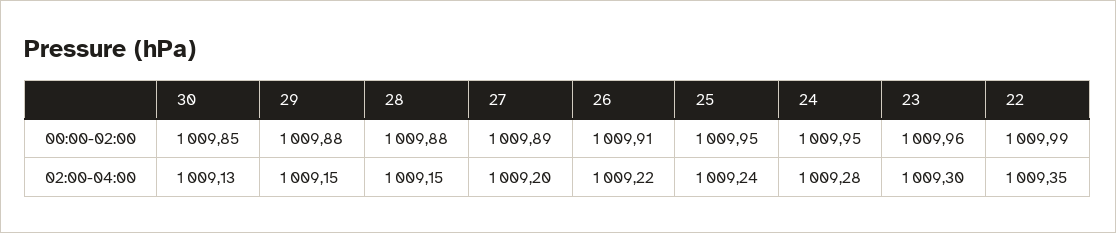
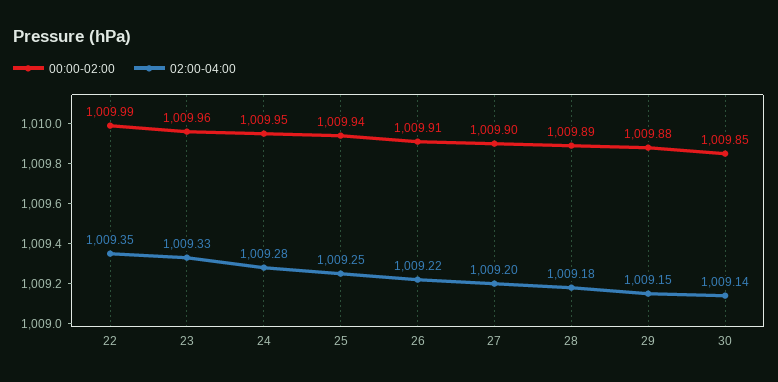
  {
    "00:00-02:00": {
      "30": 1009.85,
      "29": 1009.88,
-     "28": 1009.88,
+     "28": 1009.89,
-     "27": 1009.89,
+     "27": 1009.9,
      "26": 1009.91,
-     "25": 1009.95,
+     "25": 1009.94,
      "24": 1009.95,
      "23": 1009.96,
      "22": 1009.99
    },
    "02:00-04:00": {
-     "30": 1009.13,
+     "30": 1009.14,
      "29": 1009.15,
-     "28": 1009.15,
+     "28": 1009.18,
      "27": 1009.2,
      "26": 1009.22,
-     "25": 1009.24,
+     "25": 1009.25,
      "24": 1009.28,
-     "23": 1009.3,
+     "23": 1009.33,
      "22": 1009.35
    }
  }

